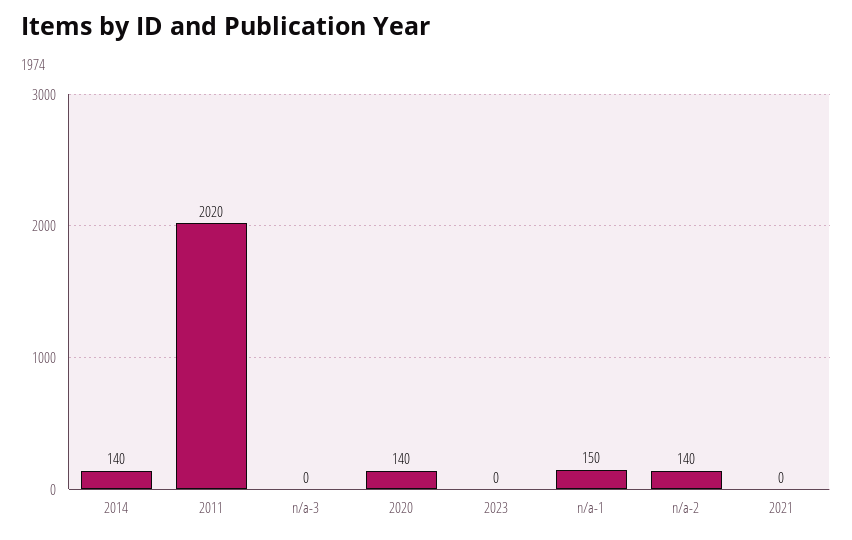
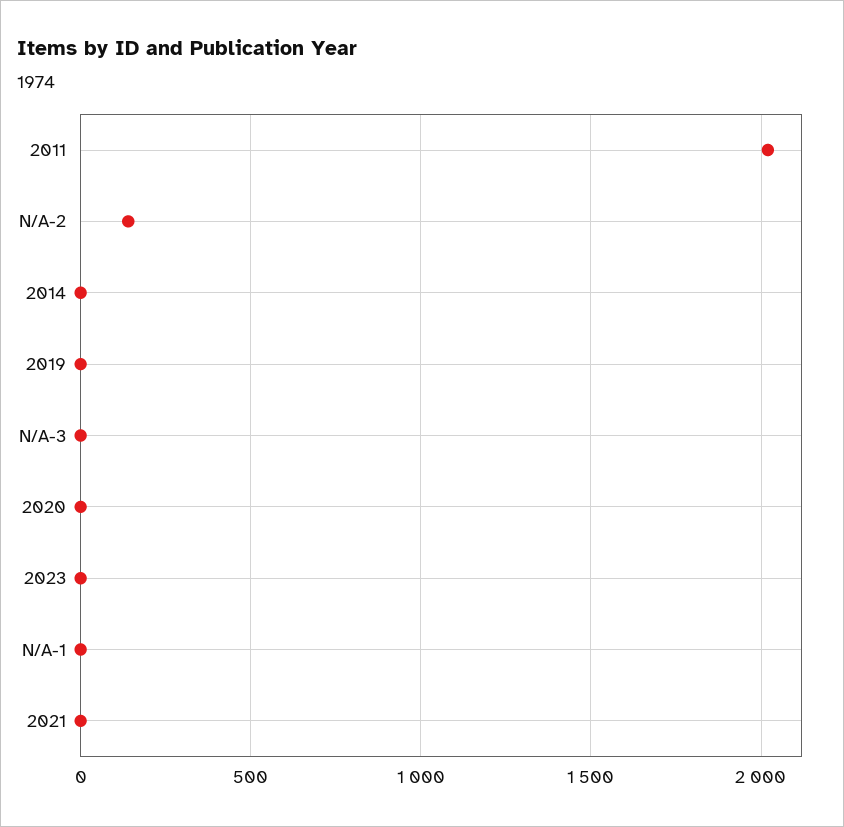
  {
-   "2014": 140,
+   "2014": 0,
    "2011": 2020,
    "n/a-3": 0,
-   "2020": 140,
+   "2020": 0,
    "2023": 0,
-   "n/a-1": 150,
+   "n/a-1": 0,
    "n/a-2": 140,
-   "2021": 0
+   "2021": 0,
+   "2019": 0
  }

